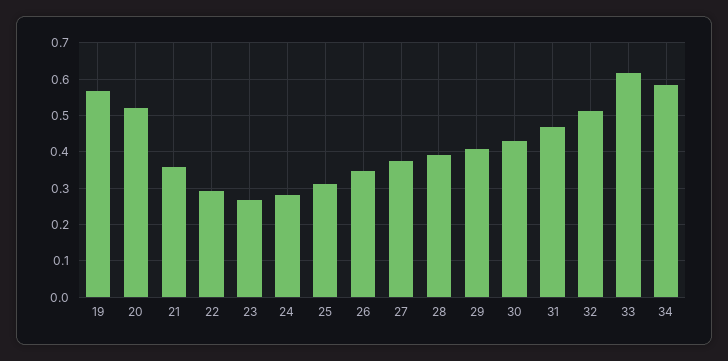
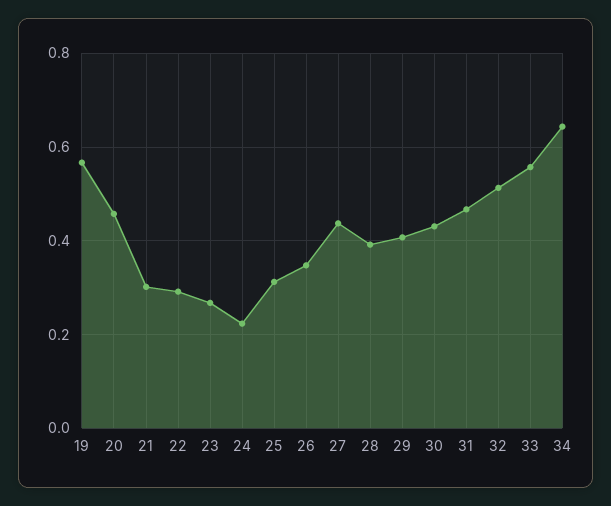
  {
    "19": 0.56,
-   "20": 0.52,
+   "20": 0.46,
-   "21": 0.36,
+   "21": 0.3,
    "22": 0.3,
    "23": 0.26,
-   "24": 0.28,
+   "24": 0.22,
    "25": 0.32,
    "26": 0.34,
-   "27": 0.38,
+   "27": 0.44,
    "28": 0.4,
    "29": 0.4,
    "30": 0.44,
    "31": 0.46,
    "32": 0.52,
-   "33": 0.62,
+   "33": 0.56,
-   "34": 0.58
+   "34": 0.64
  }

